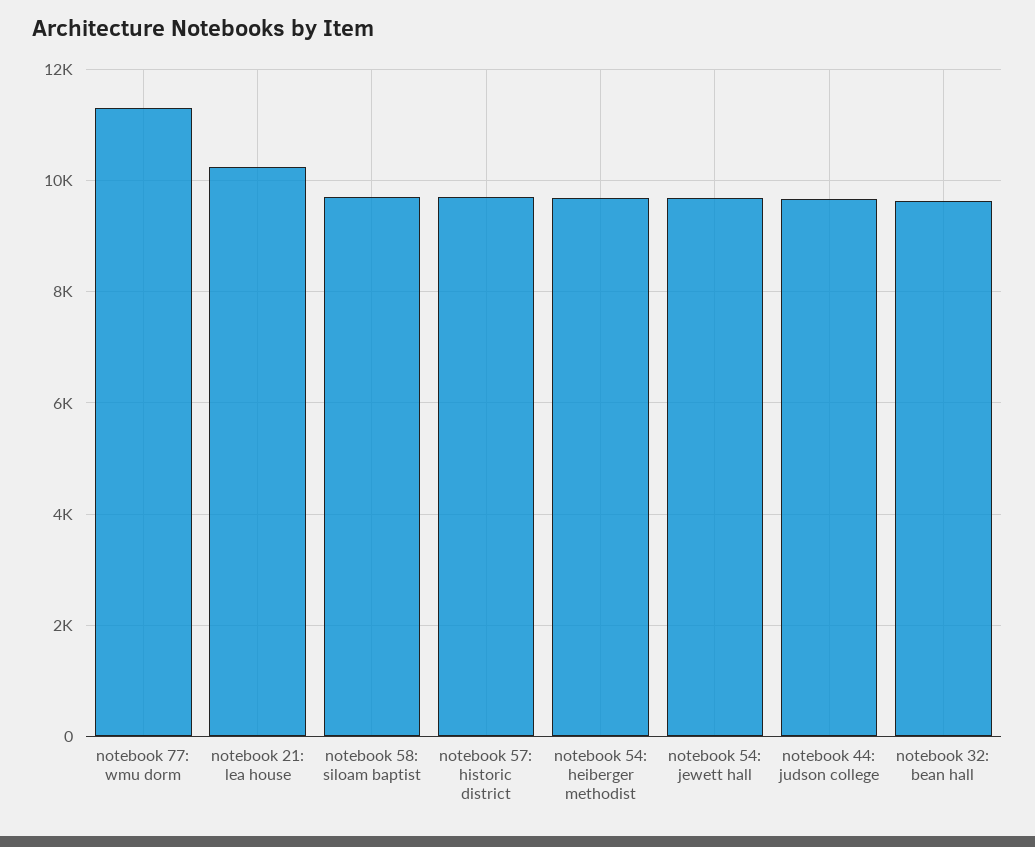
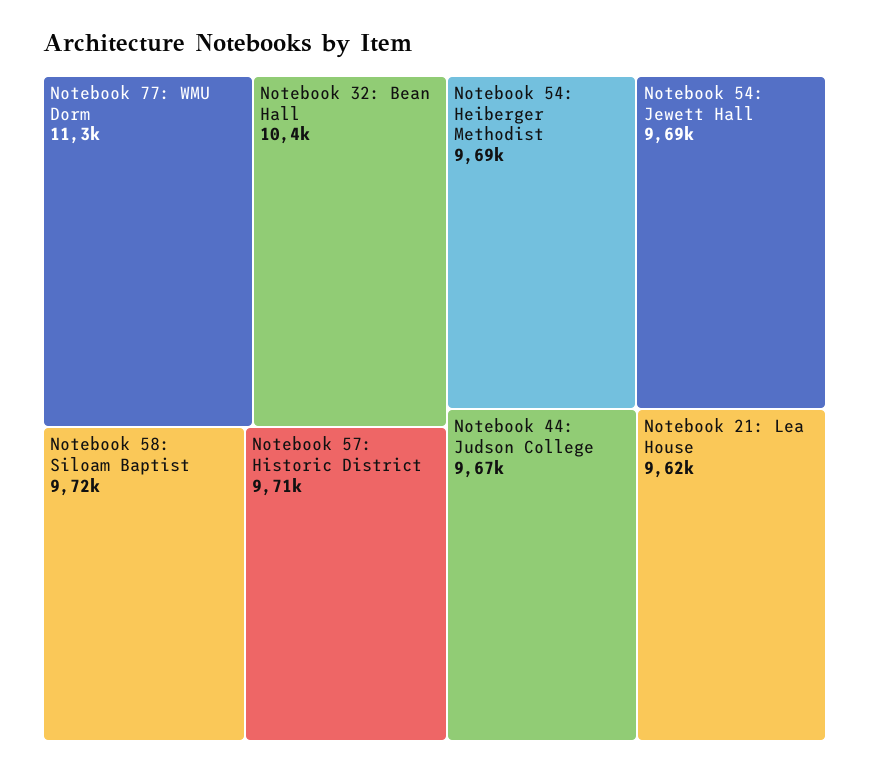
  {
    "notebook 77: wmu dorm": 11300,
-   "notebook 21: lea house": 10200,
+   "notebook 21: lea house": 9620,
    "notebook 58: siloam baptist": 9720,
    "notebook 57: historic district": 9710,
    "notebook 54: heiberger methodist": 9690,
    "notebook 54: jewett hall": 9690,
    "notebook 44: judson college": 9670,
-   "notebook 32: bean hall": 9600
+   "notebook 32: bean hall": 10400
  }

